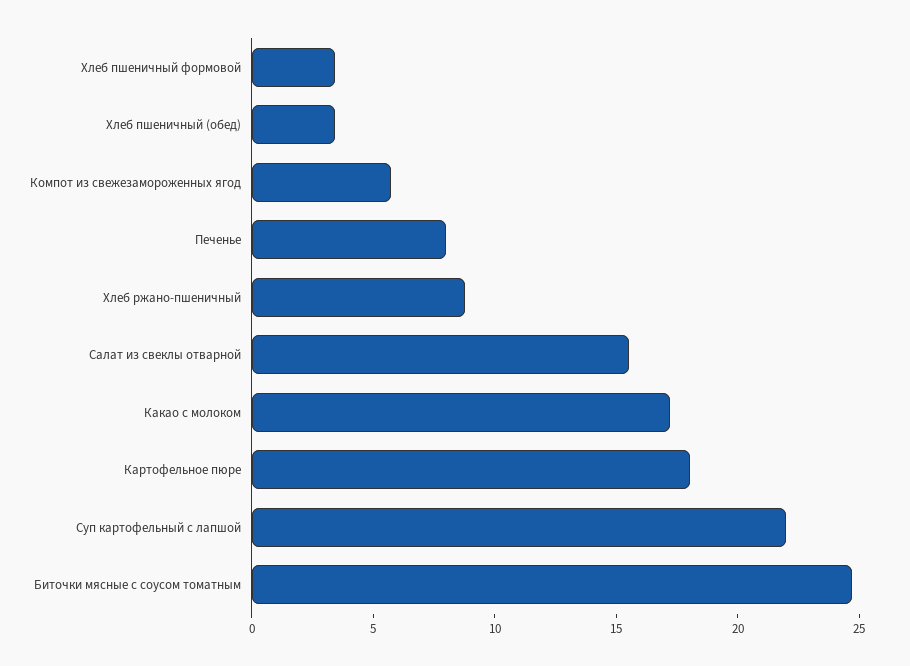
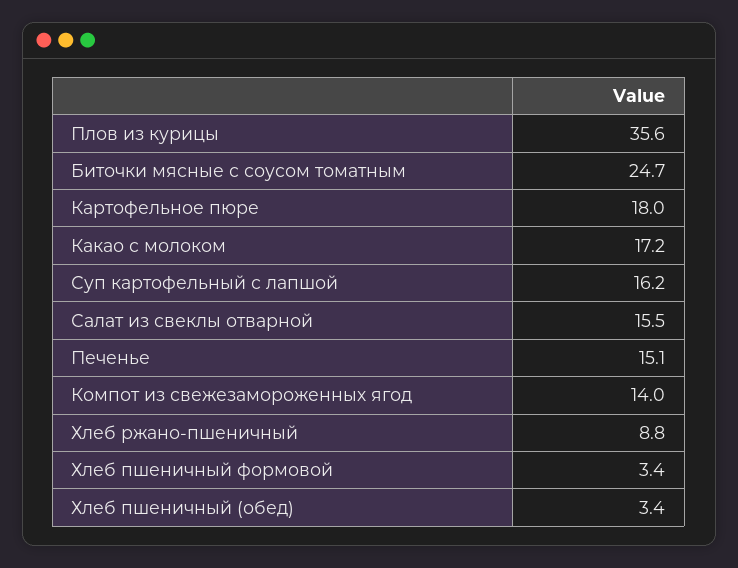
  {
    "Хлеб пшеничный формовой": 3.4,
    "Хлеб пшеничный (обед)": 3.4,
-   "Компот из свежезамороженных ягод": 6,
+   "Компот из свежезамороженных ягод": 14,
-   "Печенье": 8,
+   "Печенье": 15.1,
    "Хлеб ржано-пшеничный": 8.8,
    "Салат из свеклы отварной": 15.5,
    "Какао с молоком": 17.2,
    "Картофельное пюре": 18,
-   "Суп картофельный с лапшой": 22,
+   "Суп картофельный с лапшой": 16.2,
-   "Биточки мясные с соусом томатным": 24.7
+   "Биточки мясные с соусом томатным": 24.7,
+   "Плов из курицы": 35.6
  }

